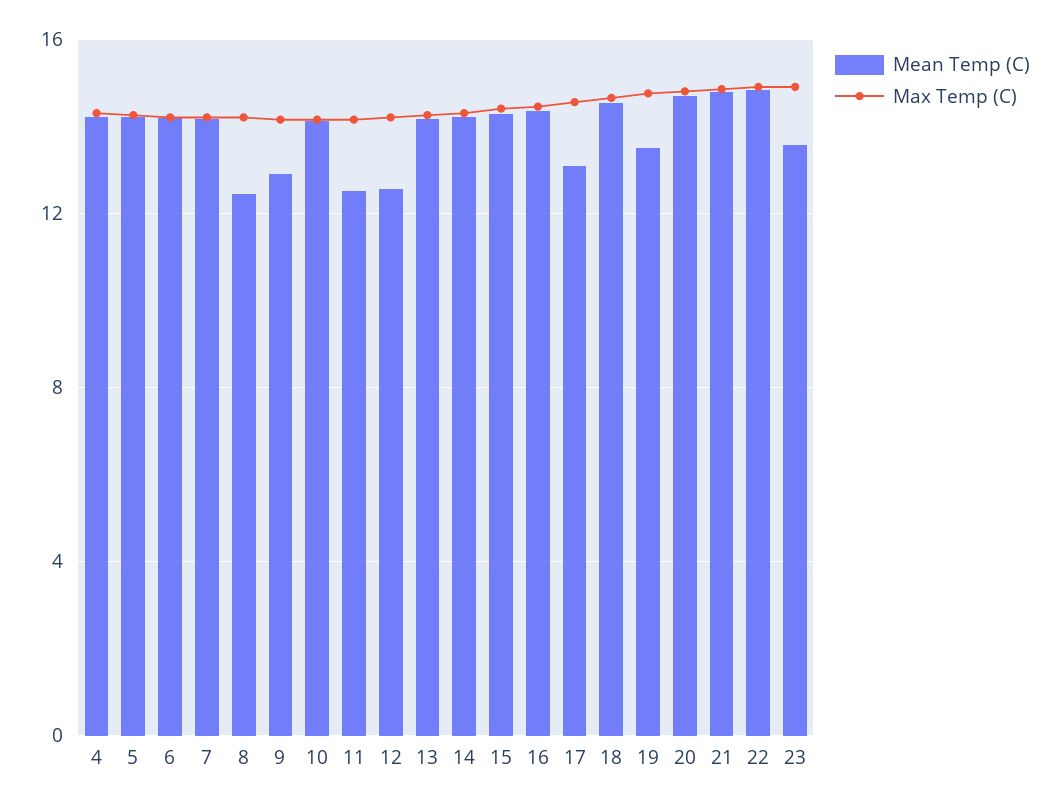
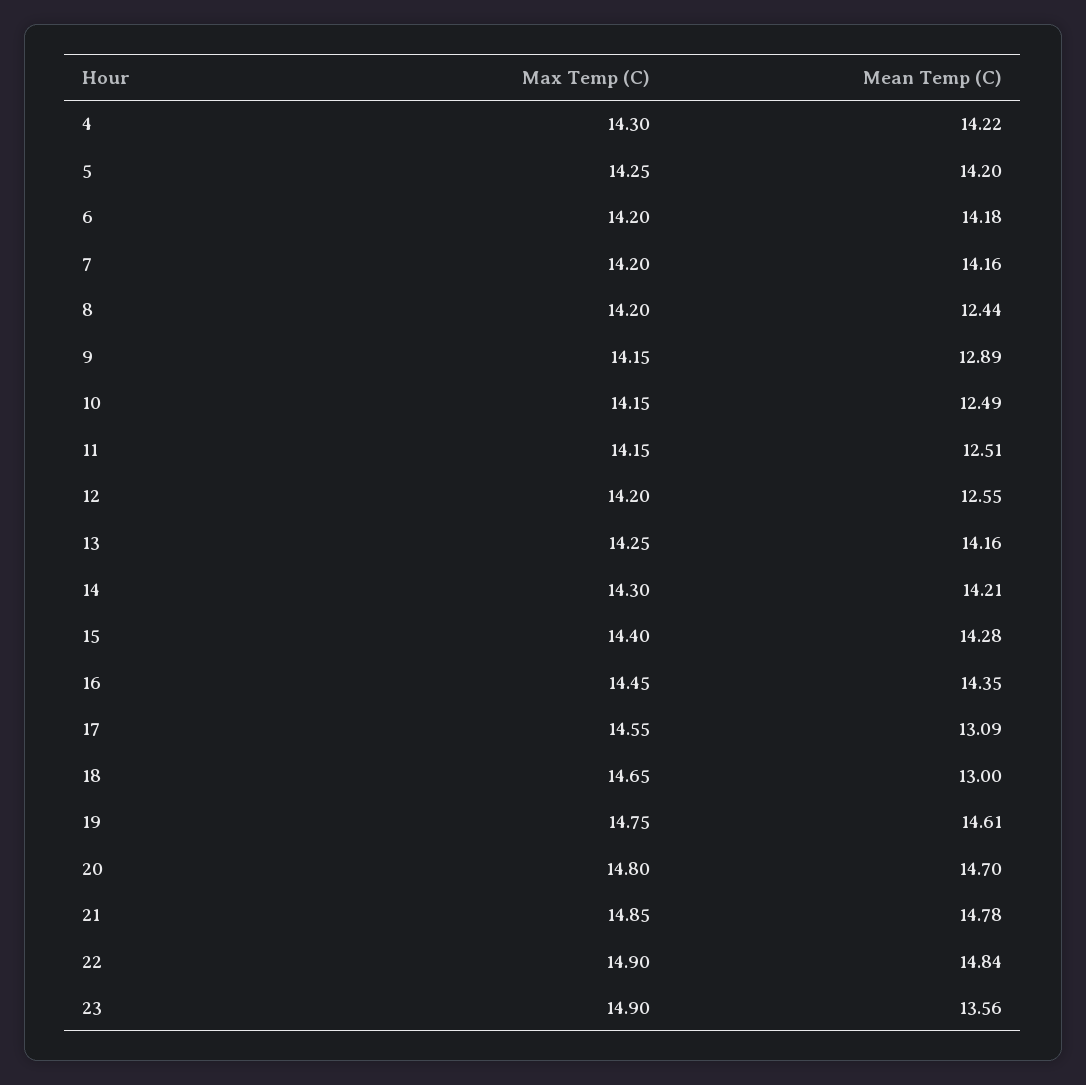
  {
    "Mean Temp (C)": {
      "4": 14.22,
      "5": 14.2,
      "6": 14.18,
      "7": 14.16,
      "8": 12.44,
      "9": 12.89,
-     "10": 14,
+     "10": 12.49,
      "11": 12.51,
      "12": 12.55,
      "13": 14.16,
      "14": 14.21,
      "15": 14.28,
      "16": 14.35,
      "17": 13.09,
-     "18": 14.5,
+     "18": 13,
-     "19": 13.5,
+     "19": 14.61,
      "20": 14.7,
      "21": 14.78,
      "22": 14.84,
      "23": 13.56
    },
    "Max Temp (C)": {
      "4": 14.3,
      "5": 14.25,
      "6": 14.2,
      "7": 14.2,
      "8": 14.2,
      "9": 14.15,
      "10": 14.15,
      "11": 14.15,
      "12": 14.2,
      "13": 14.25,
      "14": 14.3,
      "15": 14.4,
      "16": 14.45,
      "17": 14.55,
      "18": 14.65,
      "19": 14.75,
      "20": 14.8,
      "21": 14.85,
      "22": 14.9,
      "23": 14.9
    }
  }

